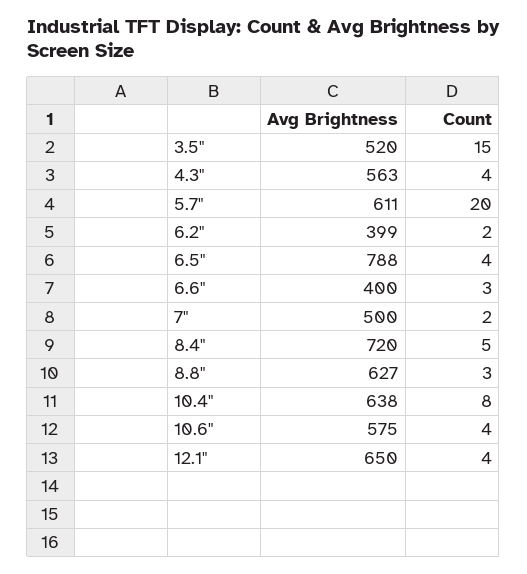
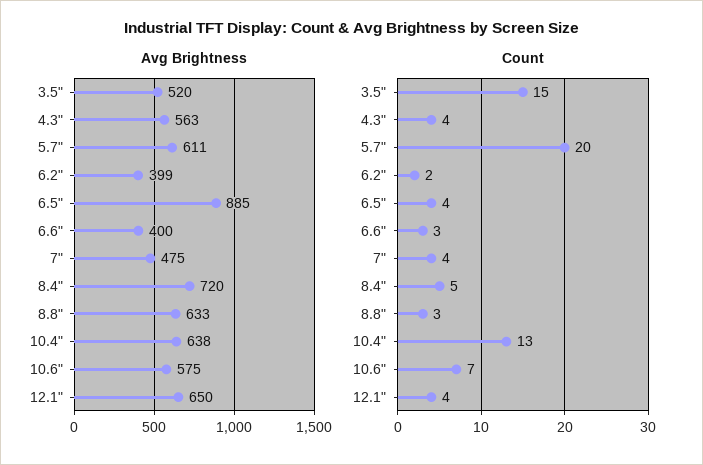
  {
    "Avg Brightness": {
      "3.5\"": 520,
      "4.3\"": 563,
      "5.7\"": 611,
      "6.2\"": 399,
-     "6.5\"": 788,
+     "6.5\"": 885,
      "6.6\"": 400,
-     "7\"": 500,
+     "7\"": 475,
      "8.4\"": 720,
-     "8.8\"": 627,
+     "8.8\"": 633,
      "10.4\"": 638,
      "10.6\"": 575,
      "12.1\"": 650
    },
    "Count": {
      "3.5\"": 15,
      "4.3\"": 4,
      "5.7\"": 20,
      "6.2\"": 2,
      "6.5\"": 4,
      "6.6\"": 3,
-     "7\"": 2,
+     "7\"": 4,
      "8.4\"": 5,
      "8.8\"": 3,
-     "10.4\"": 8,
+     "10.4\"": 13,
-     "10.6\"": 4,
+     "10.6\"": 7,
      "12.1\"": 4
    }
  }

